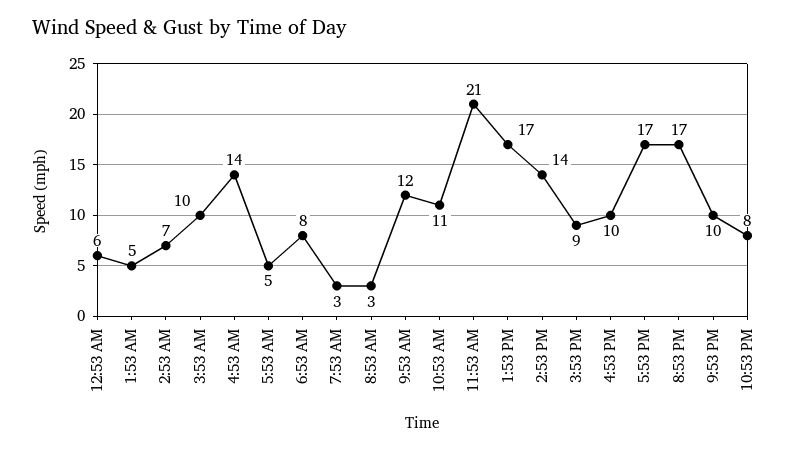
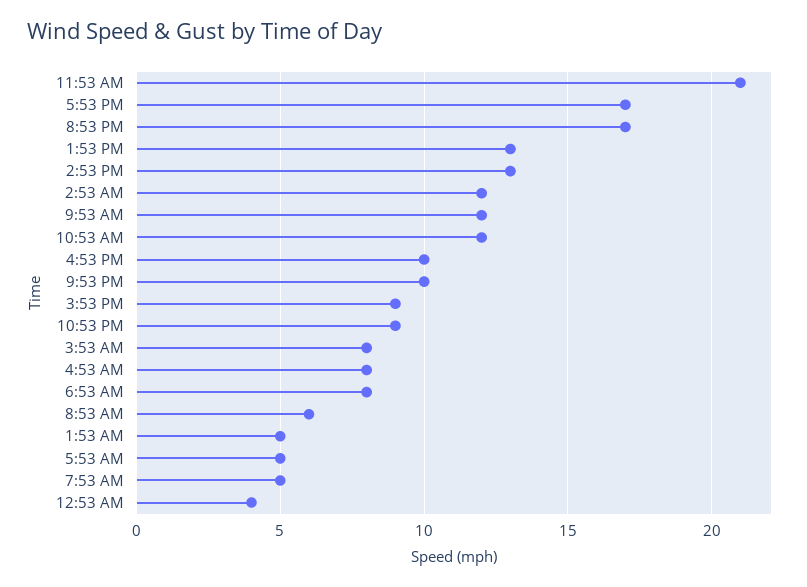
  {
-   "12:53 AM": 6,
+   "12:53 AM": 4,
    "1:53 AM": 5,
-   "2:53 AM": 7,
+   "2:53 AM": 12,
-   "3:53 AM": 10,
+   "3:53 AM": 8,
-   "4:53 AM": 14,
+   "4:53 AM": 8,
    "5:53 AM": 5,
    "6:53 AM": 8,
-   "7:53 AM": 3,
+   "7:53 AM": 5,
-   "8:53 AM": 3,
+   "8:53 AM": 6,
    "9:53 AM": 12,
-   "10:53 AM": 11,
+   "10:53 AM": 12,
    "11:53 AM": 21,
-   "1:53 PM": 17,
+   "1:53 PM": 13,
-   "2:53 PM": 14,
+   "2:53 PM": 13,
    "3:53 PM": 9,
    "4:53 PM": 10,
    "5:53 PM": 17,
    "8:53 PM": 17,
    "9:53 PM": 10,
-   "10:53 PM": 8
+   "10:53 PM": 9
  }

